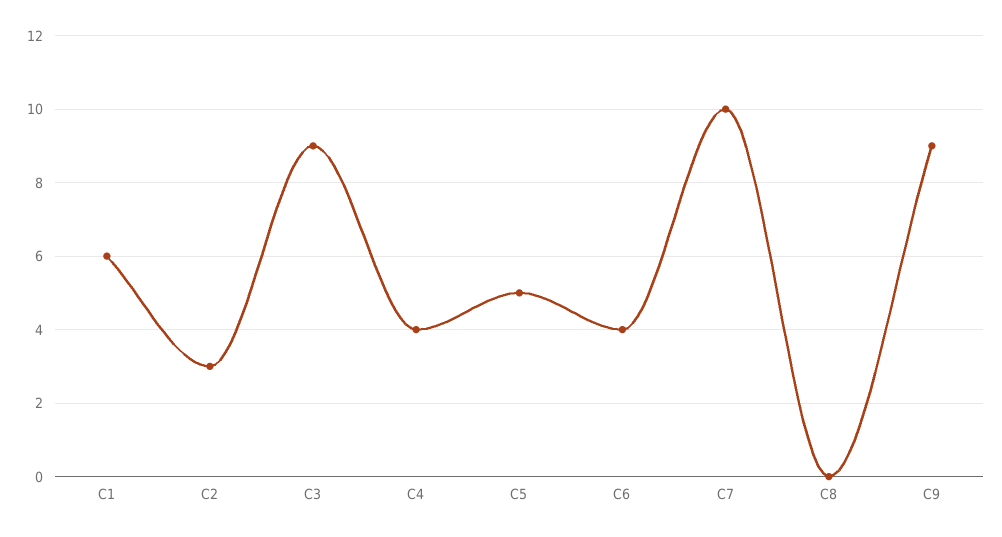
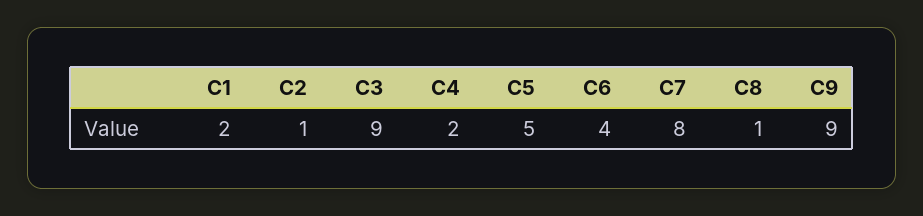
  {
-   "C1": 6,
+   "C1": 2,
-   "C2": 3,
+   "C2": 1,
    "C3": 9,
-   "C4": 4,
+   "C4": 2,
    "C5": 5,
    "C6": 4,
-   "C7": 10,
+   "C7": 8,
-   "C8": 0,
+   "C8": 1,
    "C9": 9
  }

